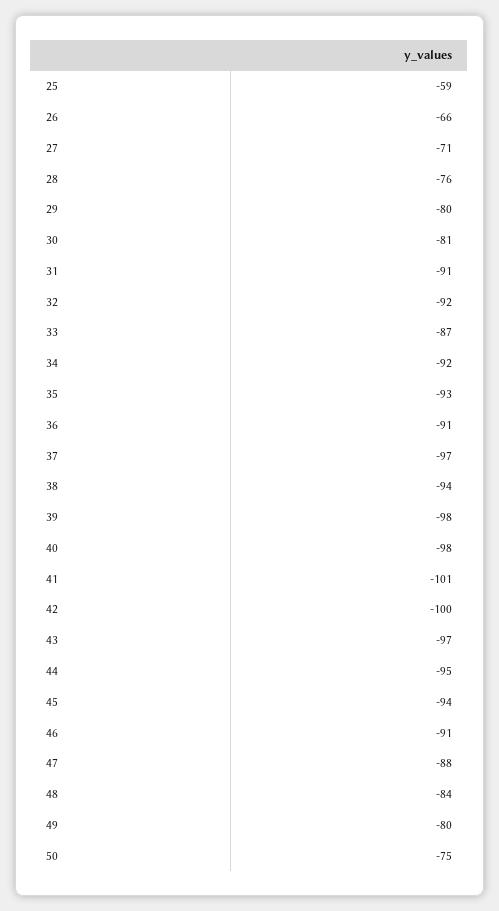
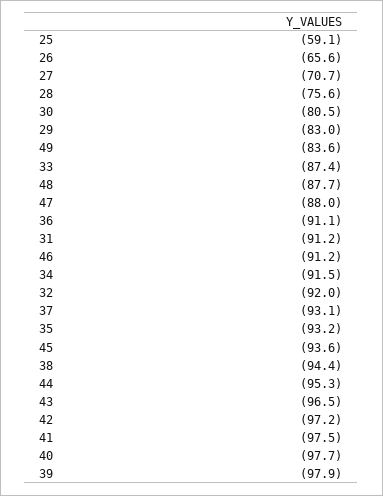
  {
    "25": -59.1,
    "26": -65.6,
    "27": -70.7,
    "28": -75.6,
-   "29": -80,
+   "29": -83,
    "30": -80.5,
    "31": -91.2,
    "32": -92,
    "33": -87.4,
    "34": -91.5,
    "35": -93.2,
    "36": -91.1,
-   "37": -97,
+   "37": -93.1,
    "38": -94.4,
    "39": -97.9,
    "40": -97.7,
-   "41": -101,
+   "41": -97.5,
-   "42": -100,
+   "42": -97.2,
    "43": -96.5,
    "44": -95.3,
    "45": -93.6,
    "46": -91.2,
    "47": -88,
-   "48": -84,
+   "48": -87.7,
-   "49": -80,
+   "49": -83.6
-   "50": -75
  }

